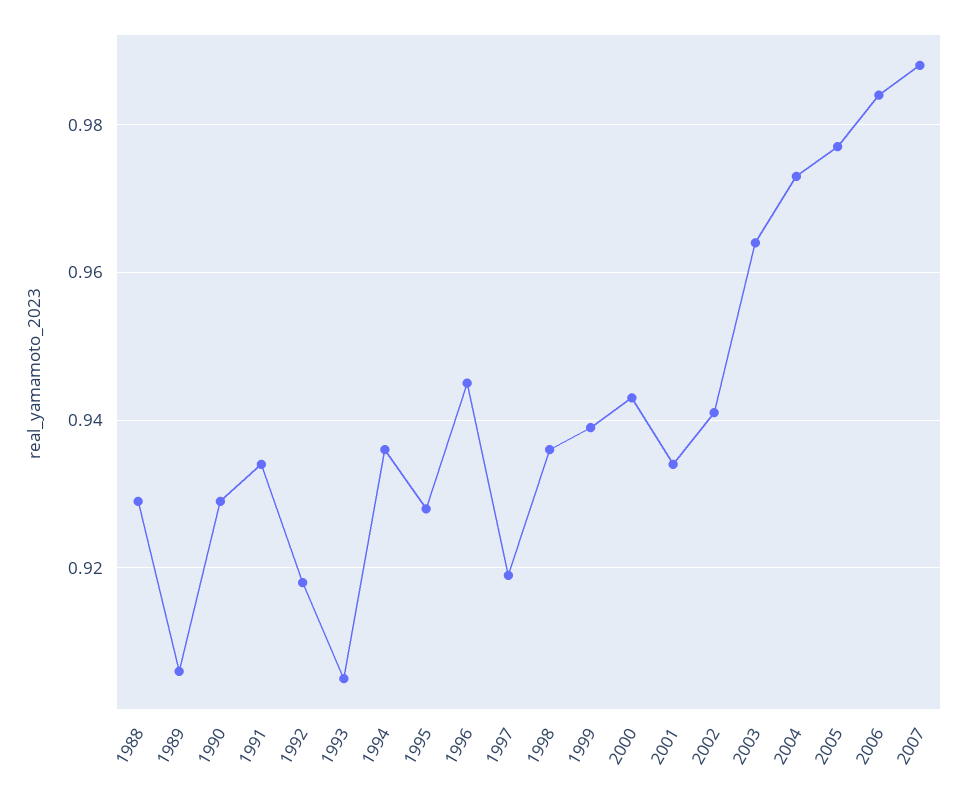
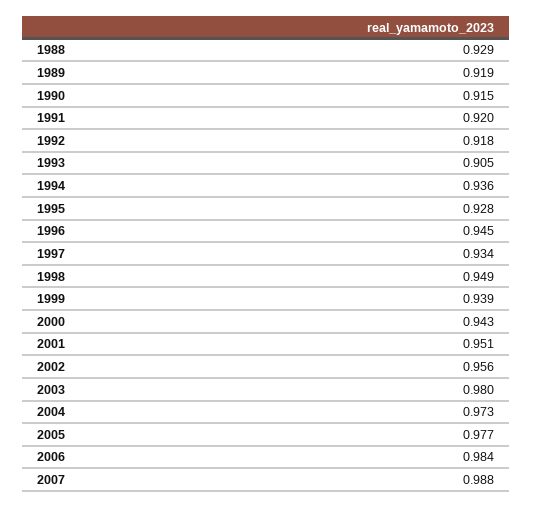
  {
    "1988": 0.929,
-   "1989": 0.905,
+   "1989": 0.919,
-   "1990": 0.93,
+   "1990": 0.915,
-   "1991": 0.935,
+   "1991": 0.92,
    "1992": 0.918,
    "1993": 0.905,
    "1994": 0.936,
    "1995": 0.928,
    "1996": 0.945,
-   "1997": 0.92,
+   "1997": 0.934,
-   "1998": 0.935,
+   "1998": 0.949,
    "1999": 0.939,
    "2000": 0.943,
-   "2001": 0.935,
+   "2001": 0.951,
-   "2002": 0.94,
+   "2002": 0.956,
-   "2003": 0.965,
+   "2003": 0.98,
    "2004": 0.973,
    "2005": 0.977,
    "2006": 0.984,
    "2007": 0.988
  }

